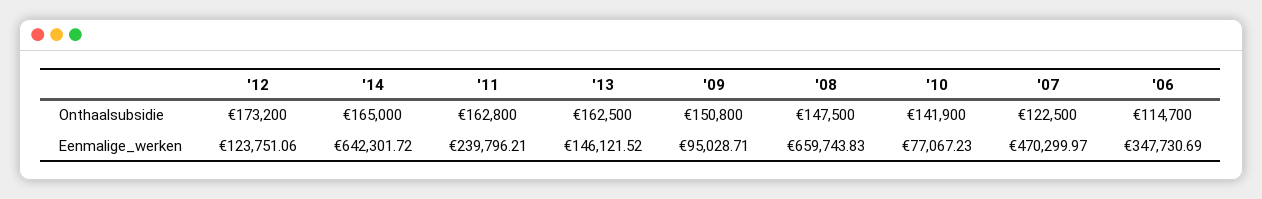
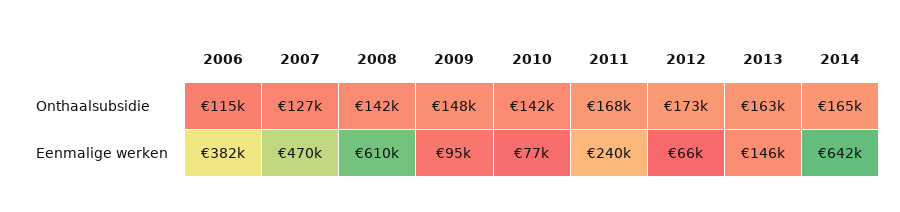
  {
    "'12": {
      "Onthaalsubsidie": 173200,
-     "Eenmalige_werken": 123751.06
+     "Eenmalige_werken": 66000
    },
    "'14": {
      "Onthaalsubsidie": 165000,
      "Eenmalige_werken": 642301.72
    },
    "'11": {
-     "Onthaalsubsidie": 162800,
+     "Onthaalsubsidie": 168000,
      "Eenmalige_werken": 239796.21
    },
    "'13": {
      "Onthaalsubsidie": 162500,
      "Eenmalige_werken": 146121.52
    },
    "'09": {
-     "Onthaalsubsidie": 150800,
+     "Onthaalsubsidie": 148000,
      "Eenmalige_werken": 95028.71
    },
    "'08": {
-     "Onthaalsubsidie": 147500,
+     "Onthaalsubsidie": 142000,
-     "Eenmalige_werken": 659743.83
+     "Eenmalige_werken": 610000
    },
    "'10": {
      "Onthaalsubsidie": 141900,
      "Eenmalige_werken": 77067.23
    },
    "'07": {
-     "Onthaalsubsidie": 122500,
+     "Onthaalsubsidie": 127000,
      "Eenmalige_werken": 470299.97
    },
    "'06": {
      "Onthaalsubsidie": 114700,
-     "Eenmalige_werken": 347730.69
+     "Eenmalige_werken": 382000
    }
  }

